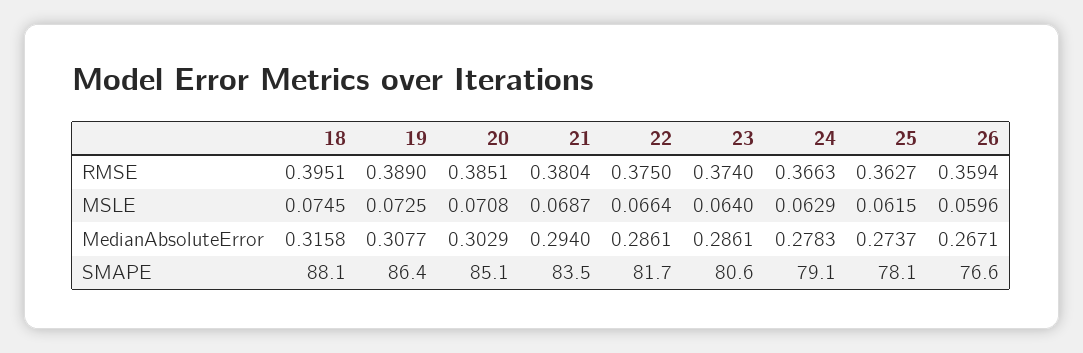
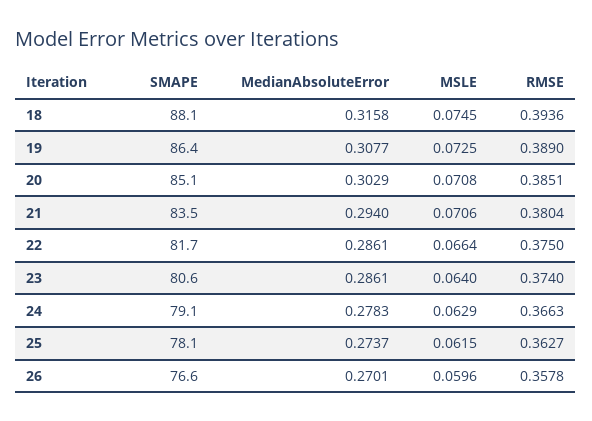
  {
    "18": {
-     "RMSE": 0.3951,
+     "RMSE": 0.3936,
      "MSLE": 0.0745,
      "MedianAbsoluteError": 0.3158,
      "SMAPE": 88.1
    },
    "19": {
      "RMSE": 0.389,
      "MSLE": 0.0725,
      "MedianAbsoluteError": 0.3077,
      "SMAPE": 86.4
    },
    "20": {
      "RMSE": 0.3851,
      "MSLE": 0.0708,
      "MedianAbsoluteError": 0.3029,
      "SMAPE": 85.1
    },
    "21": {
      "RMSE": 0.3804,
-     "MSLE": 0.0687,
+     "MSLE": 0.0706,
      "MedianAbsoluteError": 0.294,
      "SMAPE": 83.5
    },
    "22": {
      "RMSE": 0.375,
      "MSLE": 0.0664,
      "MedianAbsoluteError": 0.2861,
      "SMAPE": 81.7
    },
    "23": {
      "RMSE": 0.374,
      "MSLE": 0.064,
      "MedianAbsoluteError": 0.2861,
      "SMAPE": 80.6
    },
    "24": {
      "RMSE": 0.3663,
      "MSLE": 0.0629,
      "MedianAbsoluteError": 0.2783,
      "SMAPE": 79.1
    },
    "25": {
      "RMSE": 0.3627,
      "MSLE": 0.0615,
      "MedianAbsoluteError": 0.2737,
      "SMAPE": 78.1
    },
    "26": {
-     "RMSE": 0.3594,
+     "RMSE": 0.3578,
      "MSLE": 0.0596,
-     "MedianAbsoluteError": 0.2671,
+     "MedianAbsoluteError": 0.2701,
      "SMAPE": 76.6
    }
  }

